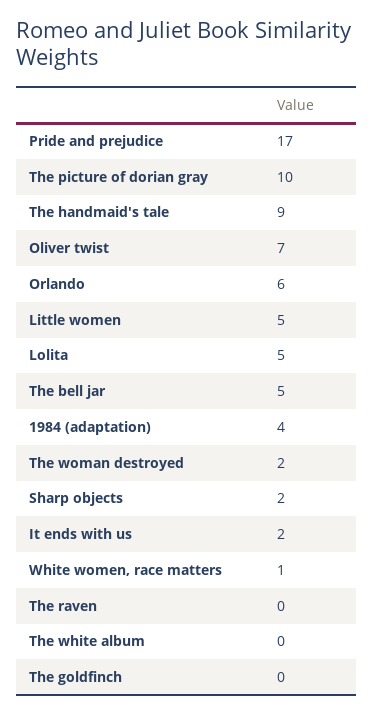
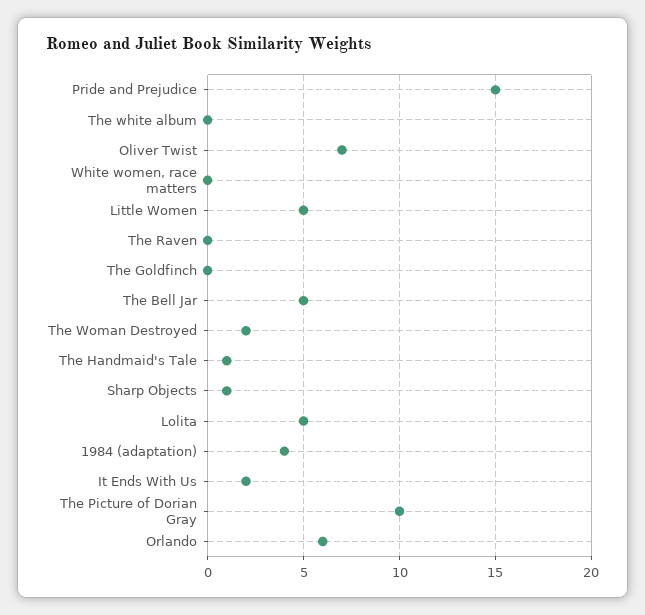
  {
-   "Pride and prejudice": 17,
+   "Pride and prejudice": 15,
    "The picture of dorian gray": 10,
-   "The handmaid's tale": 9,
+   "The handmaid's tale": 1,
    "Oliver twist": 7,
    "Orlando": 6,
    "Little women": 5,
    "Lolita": 5,
    "The bell jar": 5,
    "1984 (adaptation)": 4,
    "The woman destroyed": 2,
-   "Sharp objects": 2,
+   "Sharp objects": 1,
    "It ends with us": 2,
-   "White women, race matters": 1,
+   "White women, race matters": 0,
    "The raven": 0,
    "The white album": 0,
    "The goldfinch": 0
  }

